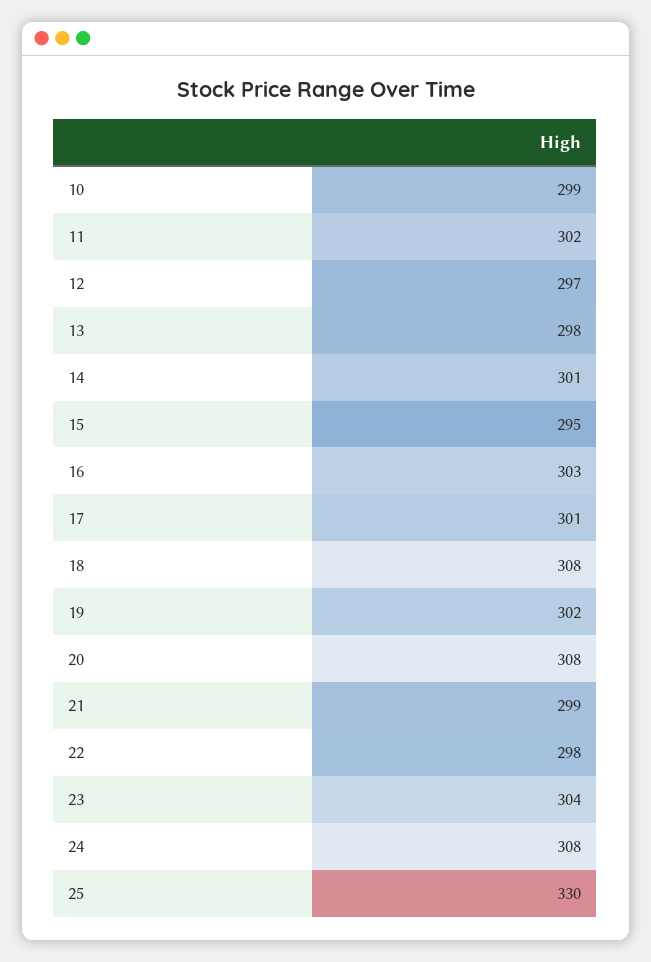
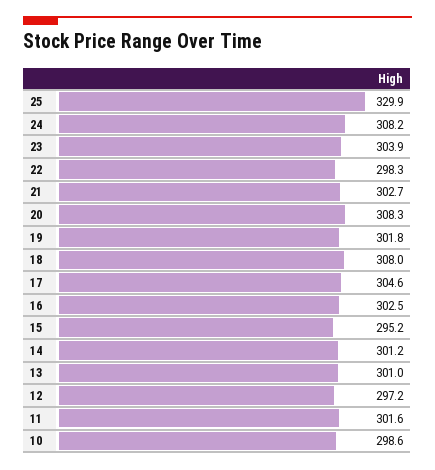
  {
    "10": 298.6,
    "11": 301.6,
    "12": 297.2,
-   "13": 298,
+   "13": 301,
    "14": 301.2,
    "15": 295.2,
    "16": 302.5,
-   "17": 301,
+   "17": 304.6,
    "18": 308,
    "19": 301.8,
    "20": 308.3,
-   "21": 299,
+   "21": 302.7,
    "22": 298.3,
    "23": 303.9,
    "24": 308.2,
    "25": 329.9
  }

